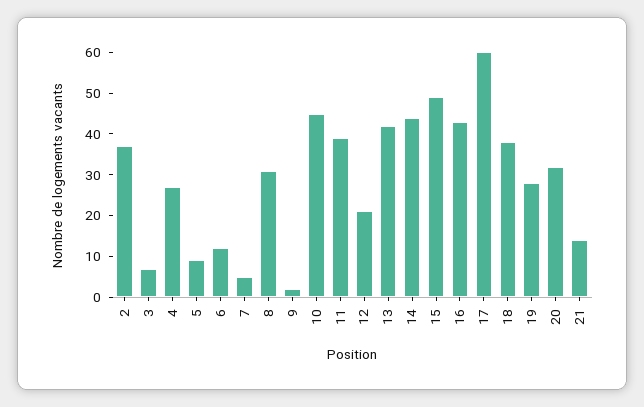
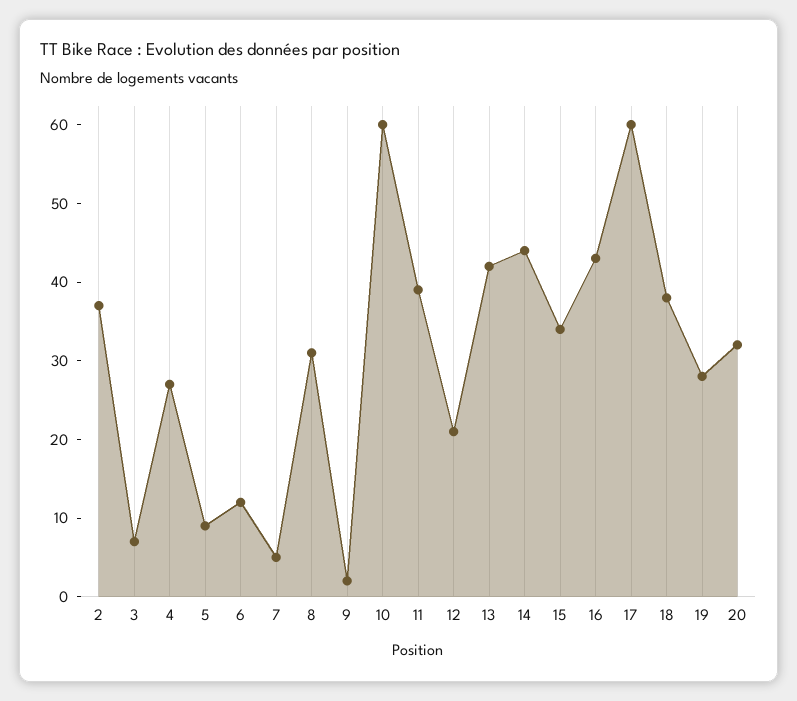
  {
    "2": 35,
    "3": 5,
    "4": 25,
    "5": 10,
    "6": 10,
    "7": 5,
    "8": 30,
    "9": 0,
-   "10": 45,
+   "10": 60,
    "11": 40,
    "12": 20,
    "13": 40,
    "14": 45,
-   "15": 50,
+   "15": 35,
    "16": 45,
    "17": 60,
    "18": 40,
    "19": 30,
-   "20": 30,
+   "20": 30
-   "21": 15
  }

